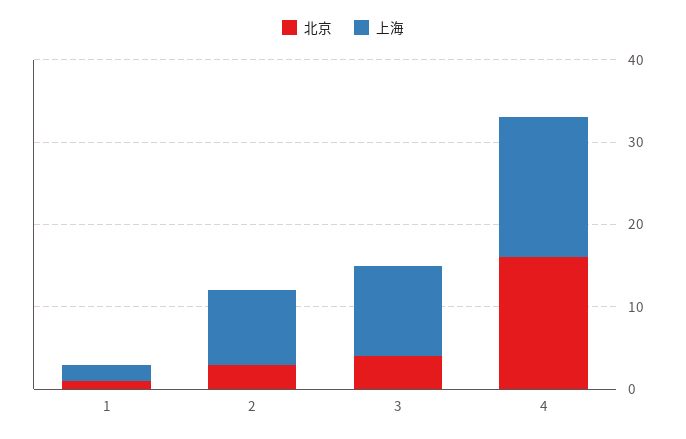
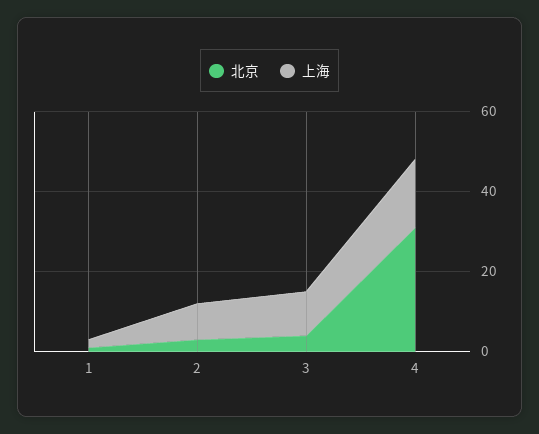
  {
    "北京": {
      "1": 1,
      "2": 3,
      "3": 4,
-     "4": 16
+     "4": 30
    },
    "上海": {
      "1": 2,
      "2": 9,
      "3": 11,
      "4": 17
    }
  }

